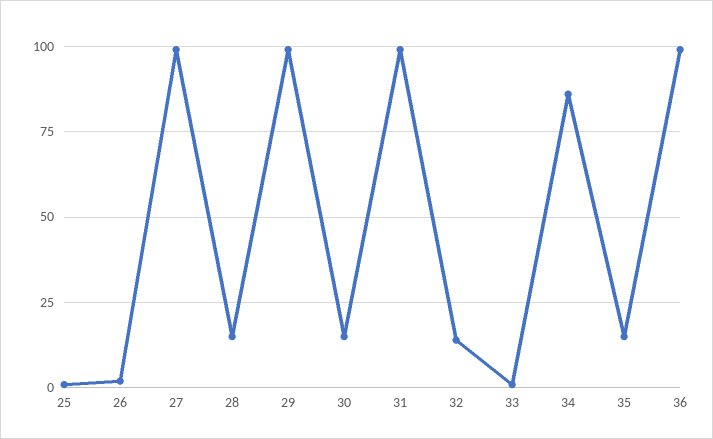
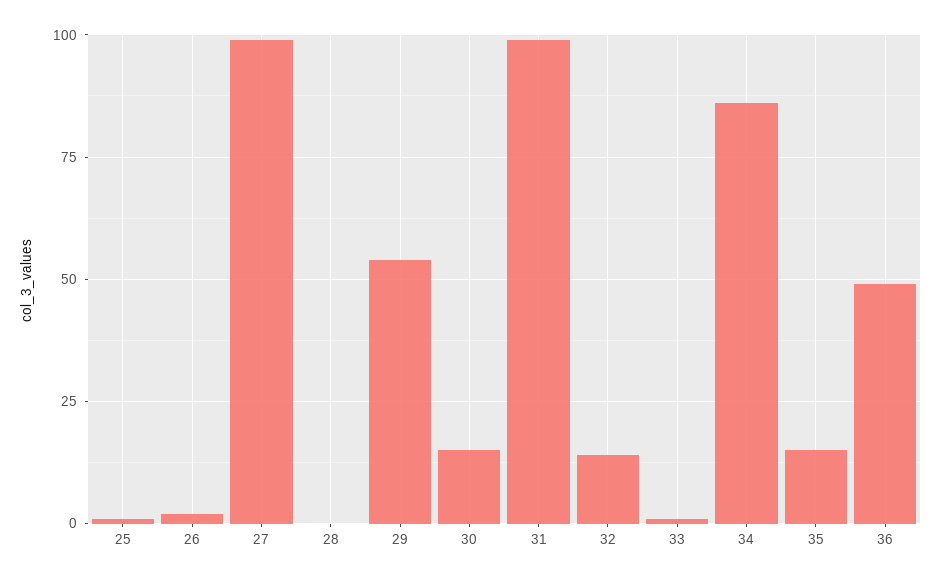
  {
    "25": 0,
    "26": 0,
    "27": 100,
-   "28": 15,
+   "28": 0,
-   "29": 100,
+   "29": 55,
    "30": 15,
    "31": 100,
    "32": 15,
    "33": 0,
    "34": 85,
    "35": 15,
-   "36": 100
+   "36": 50
  }

